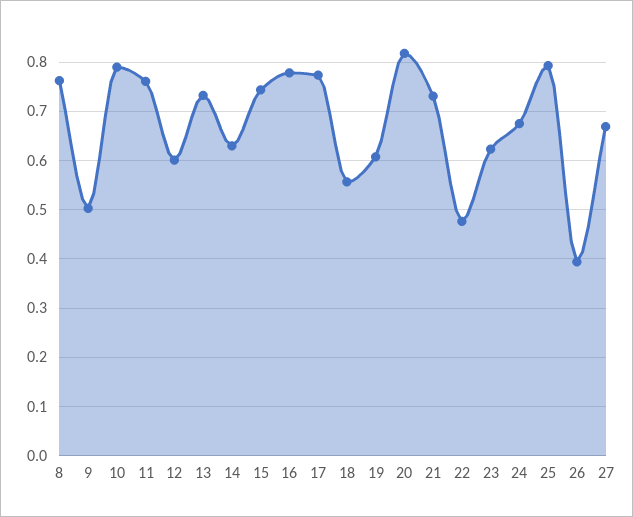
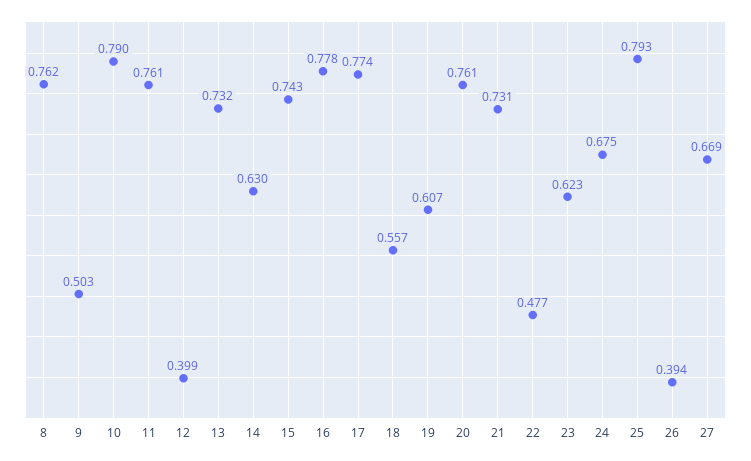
  {
    "8": 0.762,
    "9": 0.503,
    "10": 0.79,
    "11": 0.761,
-   "12": 0.6,
+   "12": 0.399,
    "13": 0.732,
    "14": 0.63,
    "15": 0.743,
    "16": 0.778,
    "17": 0.774,
    "18": 0.557,
    "19": 0.607,
-   "20": 0.82,
+   "20": 0.761,
    "21": 0.731,
    "22": 0.477,
    "23": 0.623,
    "24": 0.675,
    "25": 0.793,
    "26": 0.394,
    "27": 0.669
  }

